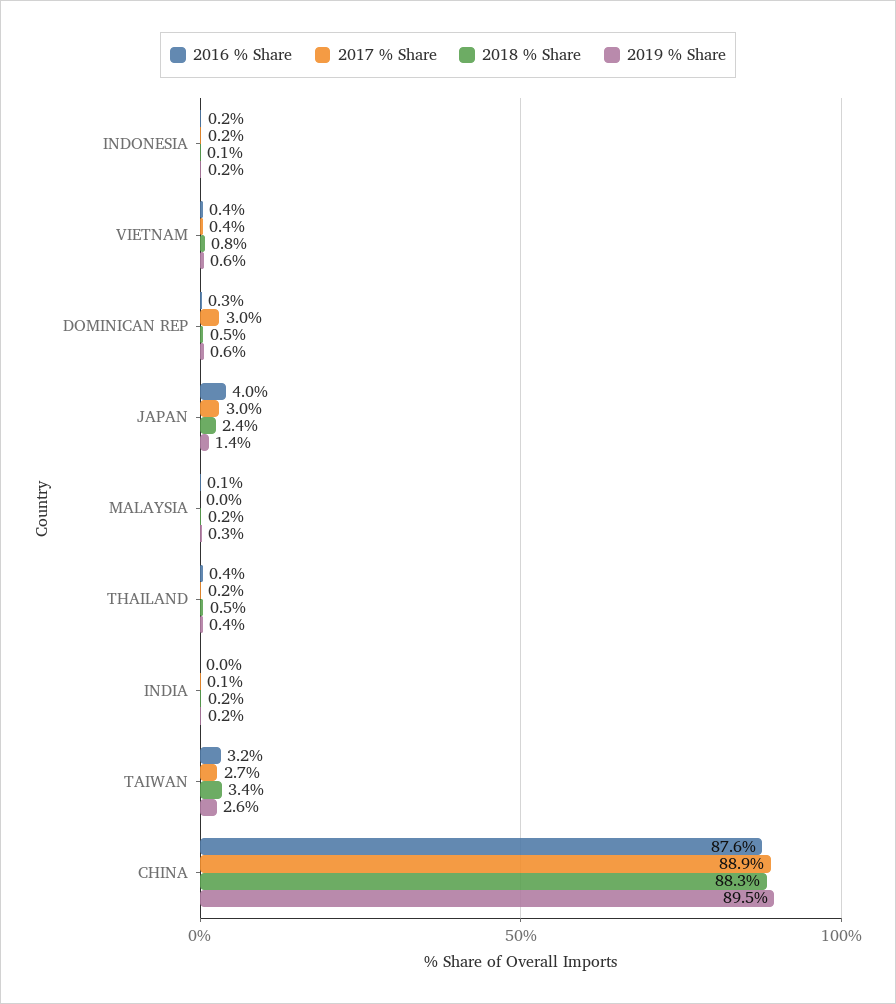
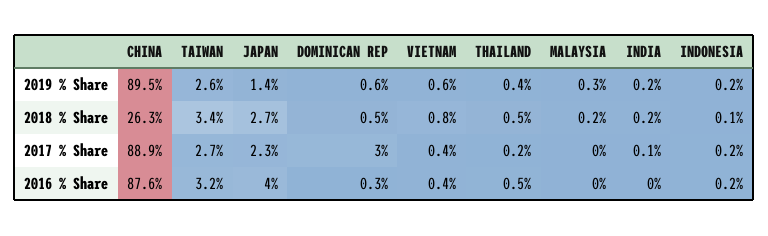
  {
    "2016 % Share": {
      "INDONESIA": 0.2,
      "VIETNAM": 0.4,
      "DOMINICAN REP": 0.3,
      "JAPAN": 4,
-     "MALAYSIA": 0.1,
+     "MALAYSIA": 0,
-     "THAILAND": 0.4,
+     "THAILAND": 0.5,
      "INDIA": 0,
      "TAIWAN": 3.2,
      "CHINA": 87.6
    },
    "2017 % Share": {
      "INDONESIA": 0.2,
      "VIETNAM": 0.4,
      "DOMINICAN REP": 3,
-     "JAPAN": 3,
+     "JAPAN": 2.3,
      "MALAYSIA": 0,
      "THAILAND": 0.2,
      "INDIA": 0.1,
      "TAIWAN": 2.7,
      "CHINA": 88.9
    },
    "2018 % Share": {
      "INDONESIA": 0.1,
      "VIETNAM": 0.8,
      "DOMINICAN REP": 0.5,
-     "JAPAN": 2.4,
+     "JAPAN": 2.7,
      "MALAYSIA": 0.2,
      "THAILAND": 0.5,
      "INDIA": 0.2,
      "TAIWAN": 3.4,
-     "CHINA": 88.3
+     "CHINA": 26.3
    },
    "2019 % Share": {
      "INDONESIA": 0.2,
      "VIETNAM": 0.6,
      "DOMINICAN REP": 0.6,
      "JAPAN": 1.4,
      "MALAYSIA": 0.3,
      "THAILAND": 0.4,
      "INDIA": 0.2,
      "TAIWAN": 2.6,
      "CHINA": 89.5
    }
  }

